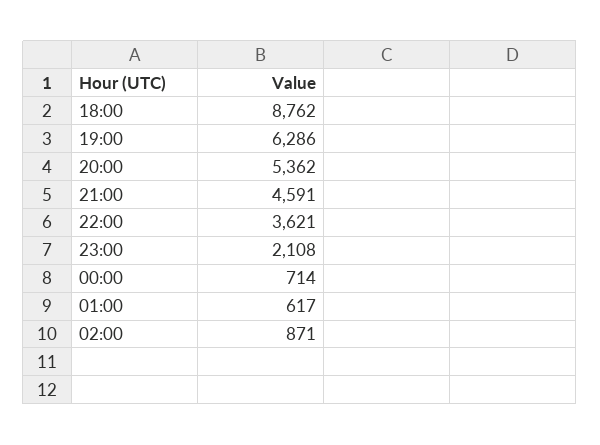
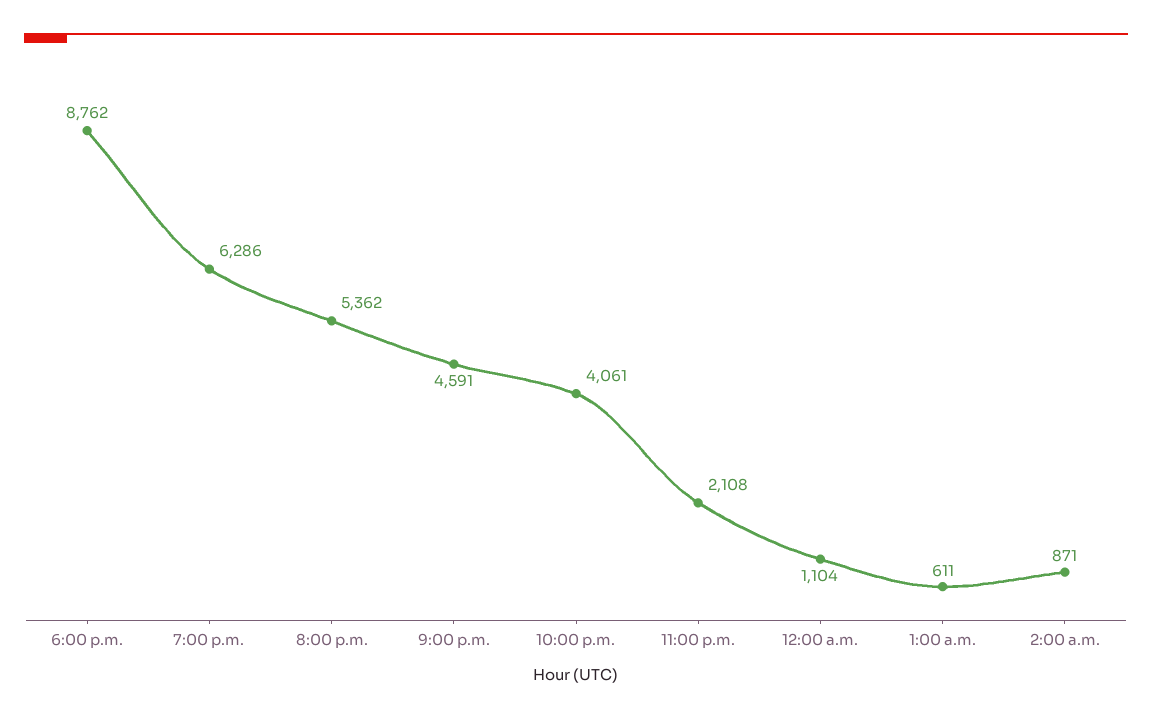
  {
    "18:00": 8762,
    "19:00": 6286,
    "20:00": 5362,
    "21:00": 4591,
-   "22:00": 3621,
+   "22:00": 4061,
    "23:00": 2108,
-   "00:00": 714,
+   "00:00": 1104,
-   "01:00": 617,
+   "01:00": 611,
    "02:00": 871
  }

